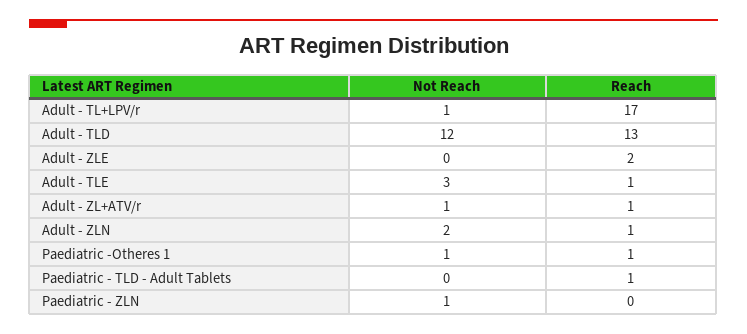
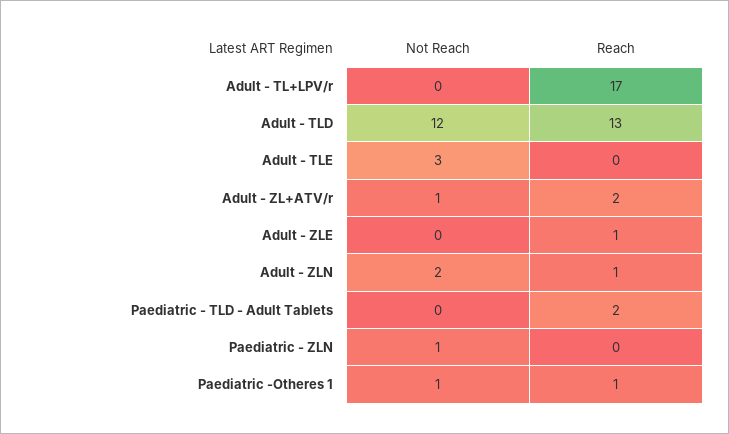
  {
    "Not Reach": {
-     "Adult - TL+LPV/r": 1,
+     "Adult - TL+LPV/r": 0,
      "Adult - TLD": 12,
      "Adult - ZLE": 0,
      "Adult - TLE": 3,
      "Adult - ZL+ATV/r": 1,
      "Adult - ZLN": 2,
      "Paediatric -Otheres 1": 1,
      "Paediatric - TLD - Adult Tablets": 0,
      "Paediatric - ZLN": 1
    },
    "Reach": {
      "Adult - TL+LPV/r": 17,
      "Adult - TLD": 13,
-     "Adult - ZLE": 2,
+     "Adult - ZLE": 1,
-     "Adult - TLE": 1,
+     "Adult - TLE": 0,
-     "Adult - ZL+ATV/r": 1,
+     "Adult - ZL+ATV/r": 2,
      "Adult - ZLN": 1,
      "Paediatric -Otheres 1": 1,
-     "Paediatric - TLD - Adult Tablets": 1,
+     "Paediatric - TLD - Adult Tablets": 2,
      "Paediatric - ZLN": 0
    }
  }

